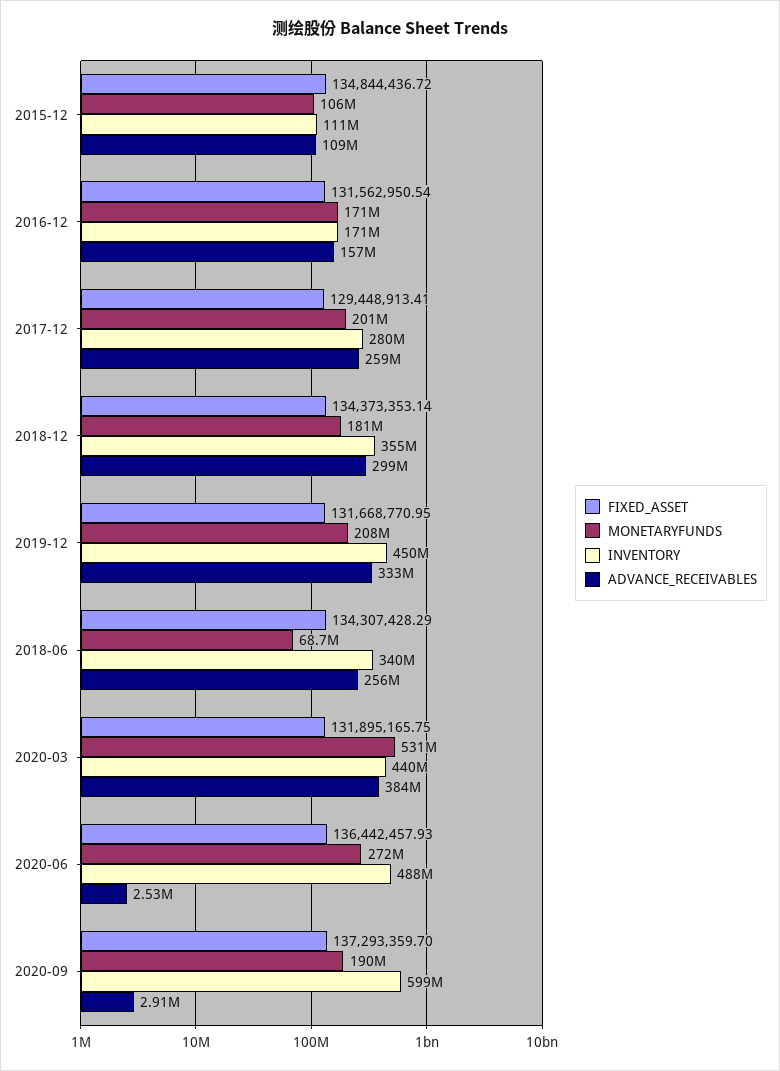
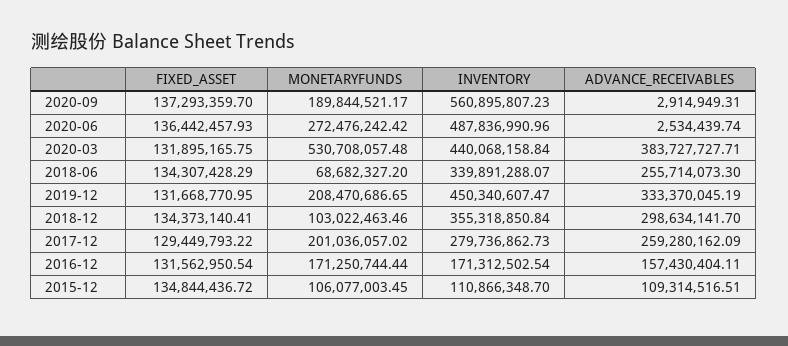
  {
    "FIXED_ASSET": {
      "2015-12": 134844436.72,
      "2016-12": 131562950.54,
-     "2017-12": 129448913.41,
+     "2017-12": 129449793.22,
-     "2018-12": 134373353.14,
+     "2018-12": 134373140.41,
      "2019-12": 131668770.95,
      "2018-06": 134307428.29,
      "2020-03": 131895165.75,
      "2020-06": 136442457.93,
      "2020-09": 137293359.7
    },
    "MONETARYFUNDS": {
      "2015-12": 106077003.45,
      "2016-12": 171250744.44,
      "2017-12": 201036057.02,
-     "2018-12": 181000000,
+     "2018-12": 103022463.46,
      "2019-12": 208470686.65,
      "2018-06": 68682327.2,
      "2020-03": 530708057.48,
      "2020-06": 272476242.42,
      "2020-09": 189844521.17
    },
    "INVENTORY": {
      "2015-12": 110866348.7,
      "2016-12": 171312502.54,
      "2017-12": 279736862.73,
      "2018-12": 355318850.84,
      "2019-12": 450340607.47,
      "2018-06": 339891288.07,
      "2020-03": 440068158.84,
      "2020-06": 487836990.96,
-     "2020-09": 599000000
+     "2020-09": 560895807.23
    },
    "ADVANCE_RECEIVABLES": {
      "2015-12": 109314516.51,
      "2016-12": 157430404.11,
      "2017-12": 259280162.09,
      "2018-12": 298634141.7,
      "2019-12": 333370045.19,
      "2018-06": 255714073.3,
      "2020-03": 383727727.71,
      "2020-06": 2534439.74,
      "2020-09": 2914949.31
    }
  }

